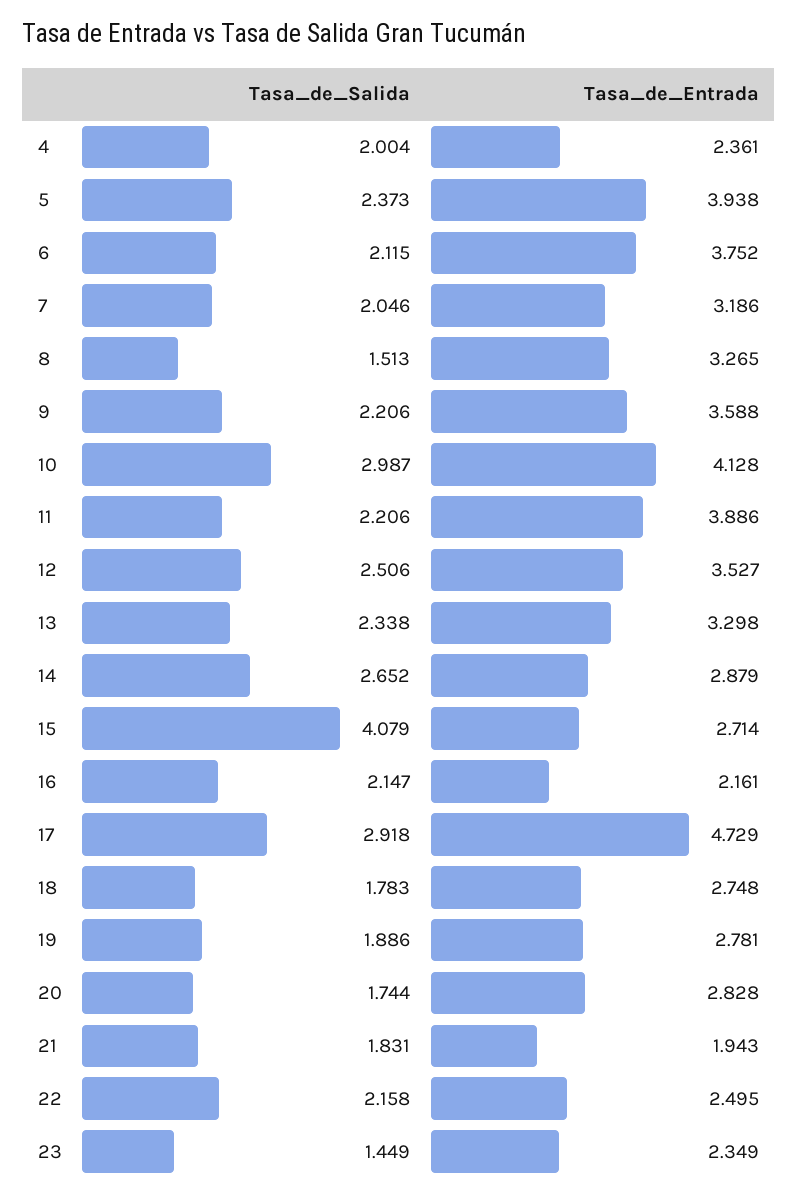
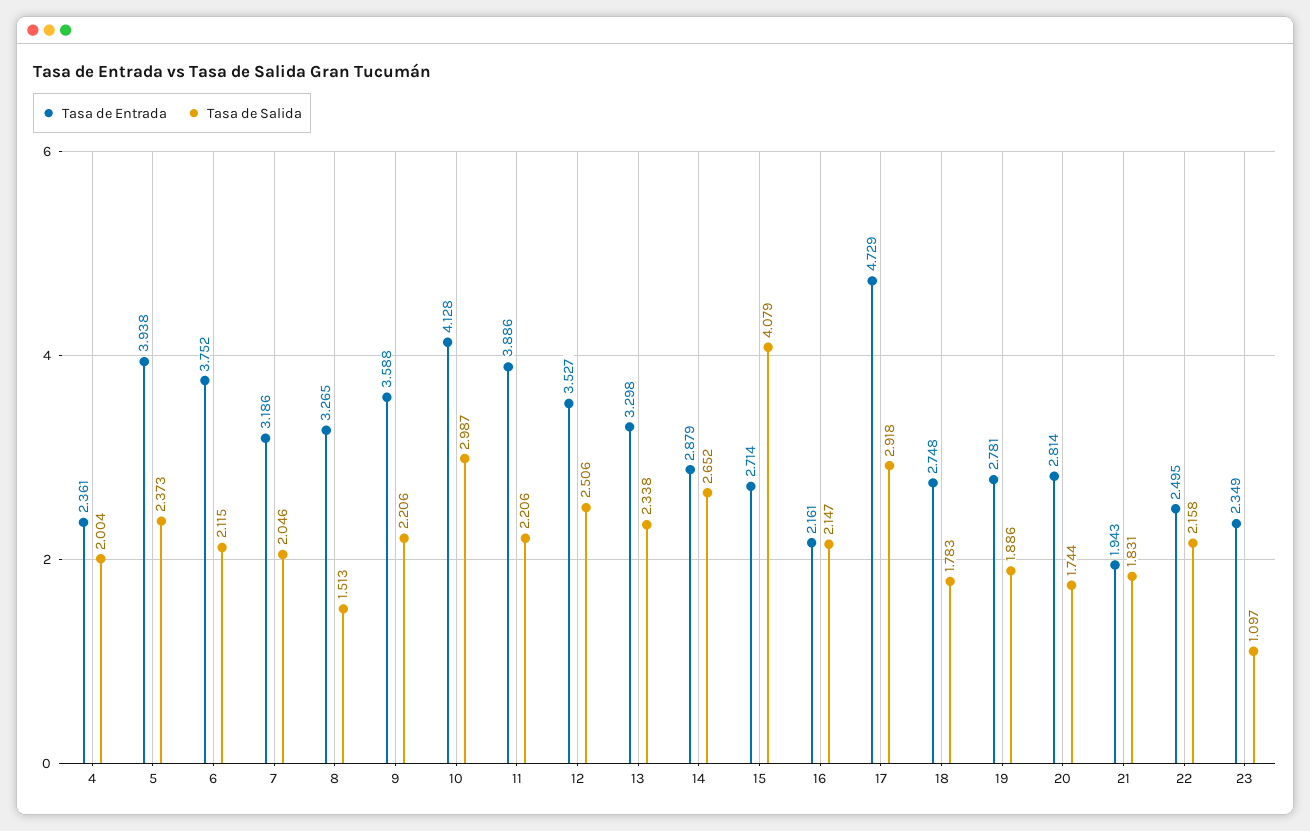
  {
    "Tasa_de_Salida": {
      "4": 2.004,
      "5": 2.373,
      "6": 2.115,
      "7": 2.046,
      "8": 1.513,
      "9": 2.206,
      "10": 2.987,
      "11": 2.206,
      "12": 2.506,
      "13": 2.338,
      "14": 2.652,
      "15": 4.079,
      "16": 2.147,
      "17": 2.918,
      "18": 1.783,
      "19": 1.886,
      "20": 1.744,
      "21": 1.831,
      "22": 2.158,
-     "23": 1.449
+     "23": 1.097
    },
    "Tasa_de_Entrada": {
      "4": 2.361,
      "5": 3.938,
      "6": 3.752,
      "7": 3.186,
      "8": 3.265,
      "9": 3.588,
      "10": 4.128,
      "11": 3.886,
      "12": 3.527,
      "13": 3.298,
      "14": 2.879,
      "15": 2.714,
      "16": 2.161,
      "17": 4.729,
      "18": 2.748,
      "19": 2.781,
-     "20": 2.828,
+     "20": 2.814,
      "21": 1.943,
      "22": 2.495,
      "23": 2.349
    }
  }

